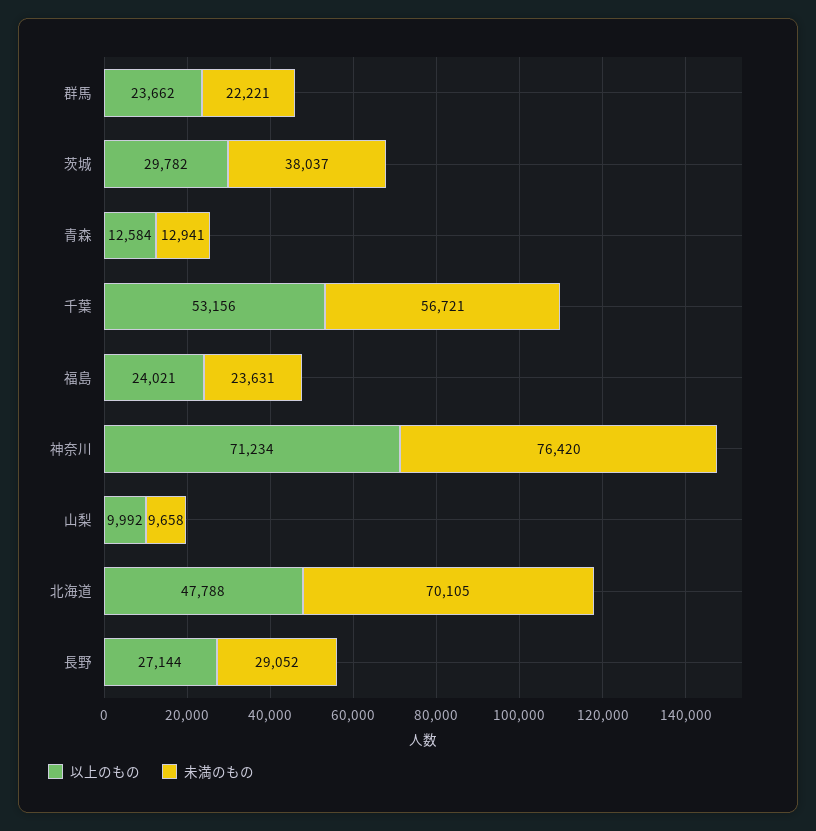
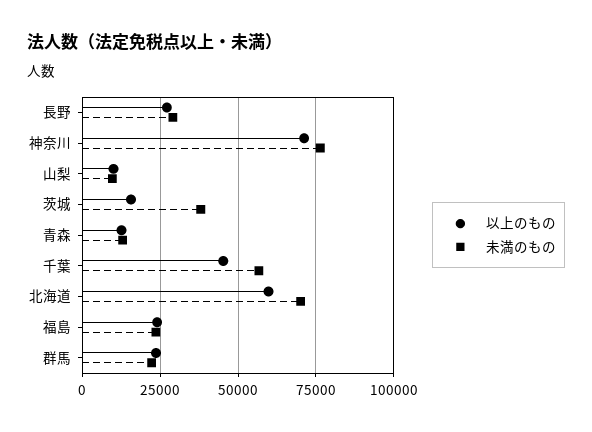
  {
    "以上のもの": {
      "群馬": 23662,
-     "茨城": 29782,
+     "茨城": 15000,
      "青森": 12584,
-     "千葉": 53156,
+     "千葉": 45000,
      "福島": 24021,
      "神奈川": 71234,
      "山梨": 9992,
-     "北海道": 47788,
+     "北海道": 60000,
      "長野": 27144
    },
    "未満のもの": {
      "群馬": 22221,
      "茨城": 38037,
      "青森": 12941,
      "千葉": 56721,
      "福島": 23631,
      "神奈川": 76420,
      "山梨": 9658,
      "北海道": 70105,
      "長野": 29052
    }
  }

